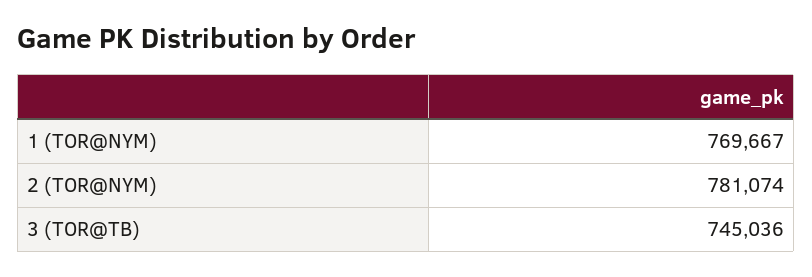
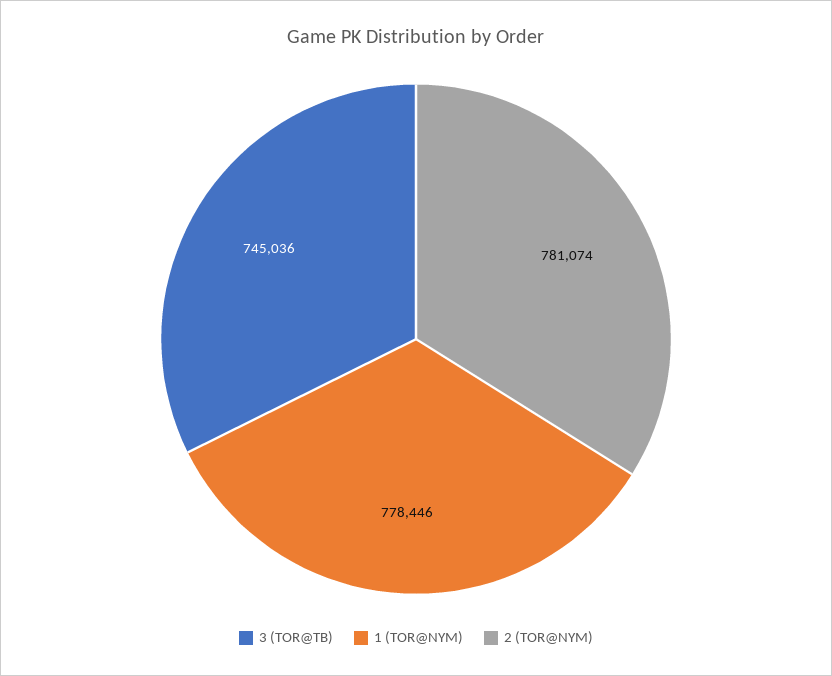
  {
-   "1 (TOR@NYM)": 769667,
+   "1 (TOR@NYM)": 778446,
    "2 (TOR@NYM)": 781074,
    "3 (TOR@TB)": 745036
  }

